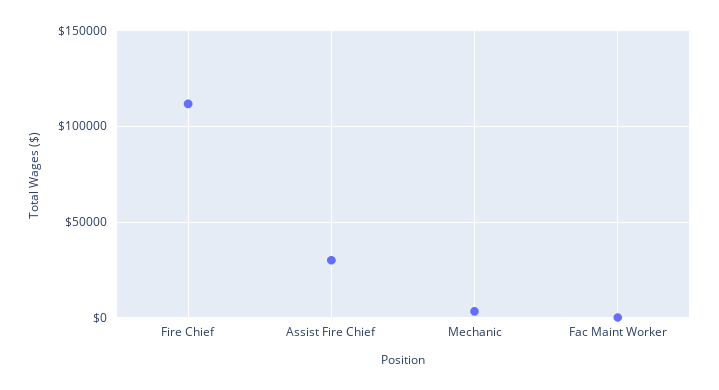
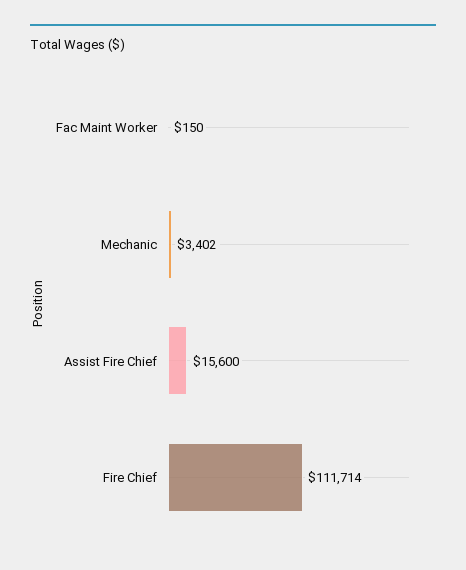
  {
    "Fire Chief": 111714,
-   "Assist Fire Chief": 30000,
+   "Assist Fire Chief": 15600,
    "Mechanic": 3402,
    "Fac Maint Worker": 150
  }

